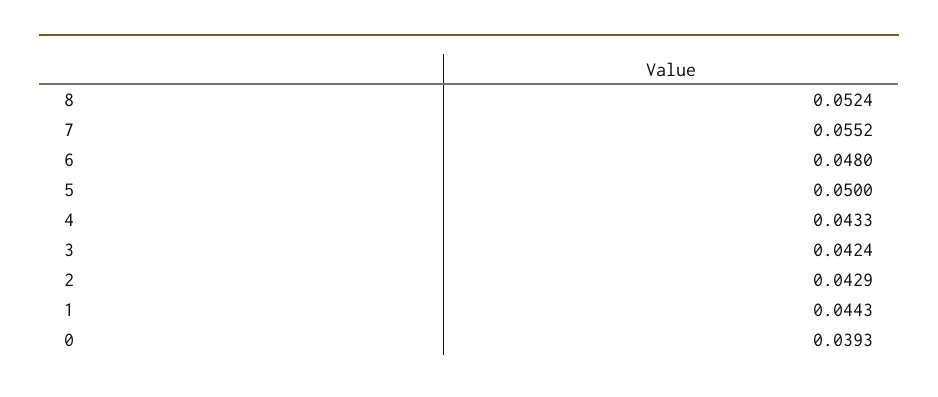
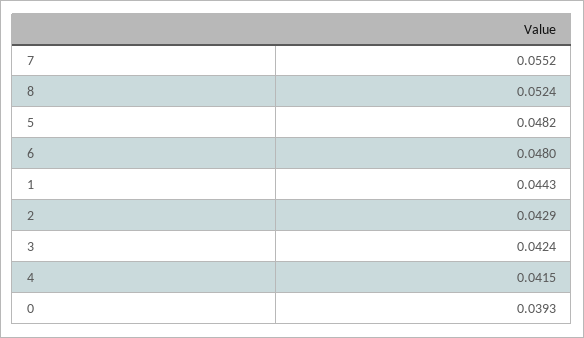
  {
    "8": 0.0524,
    "7": 0.0552,
    "6": 0.048,
-   "5": 0.05,
+   "5": 0.0482,
-   "4": 0.0433,
+   "4": 0.0415,
    "3": 0.0424,
    "2": 0.0429,
    "1": 0.0443,
    "0": 0.0393
  }

